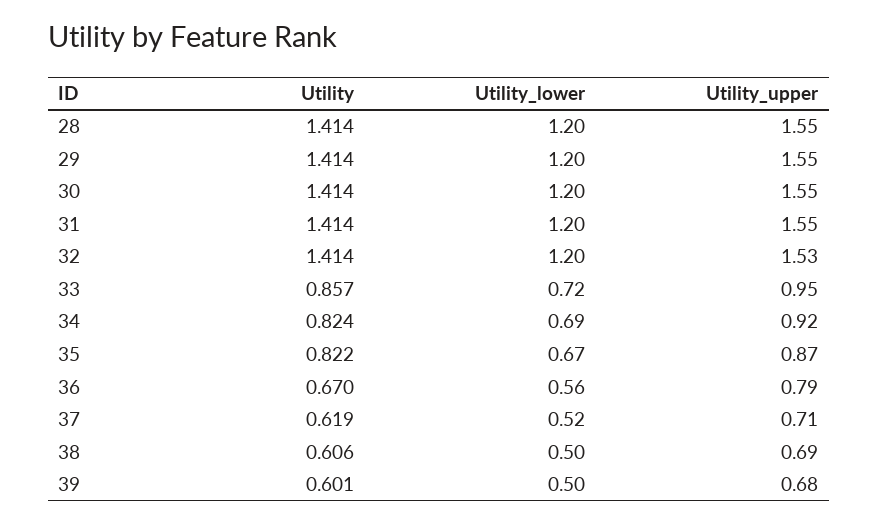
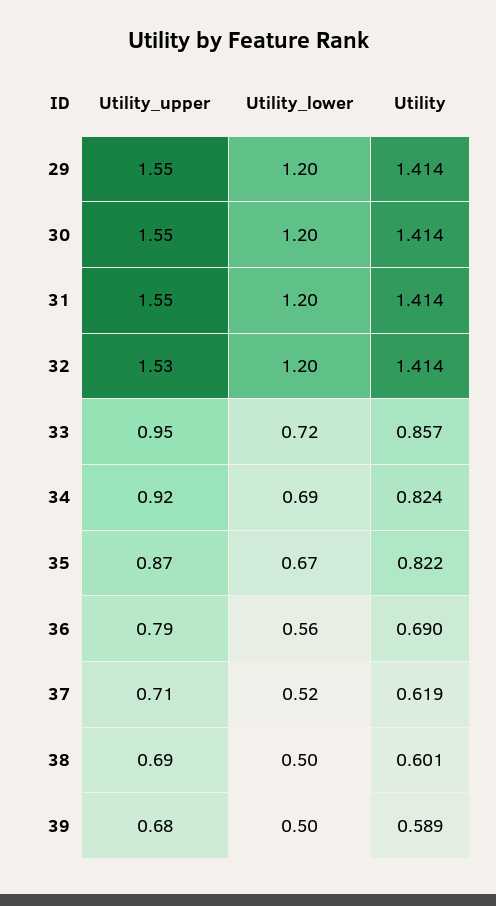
  {
    "Utility": {
-     "28": 1.414,
      "29": 1.414,
      "30": 1.414,
      "31": 1.414,
      "32": 1.414,
      "33": 0.857,
      "34": 0.824,
      "35": 0.822,
-     "36": 0.67,
+     "36": 0.69,
      "37": 0.619,
-     "38": 0.606,
+     "38": 0.601,
-     "39": 0.601
+     "39": 0.589
    },
    "Utility_lower": {
-     "28": 1.2,
      "29": 1.2,
      "30": 1.2,
      "31": 1.2,
      "32": 1.2,
      "33": 0.72,
      "34": 0.69,
      "35": 0.67,
      "36": 0.56,
      "37": 0.52,
      "38": 0.5,
      "39": 0.5
    },
    "Utility_upper": {
-     "28": 1.55,
      "29": 1.55,
      "30": 1.55,
      "31": 1.55,
      "32": 1.53,
      "33": 0.95,
      "34": 0.92,
      "35": 0.87,
      "36": 0.79,
      "37": 0.71,
      "38": 0.69,
      "39": 0.68
    }
  }

